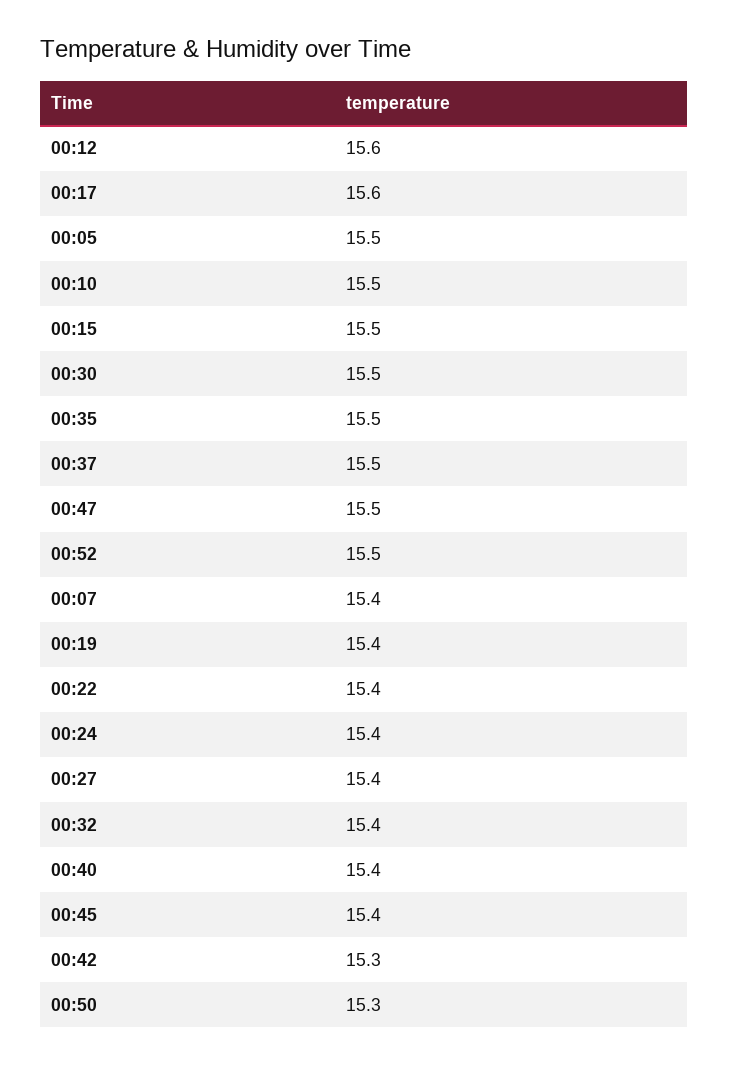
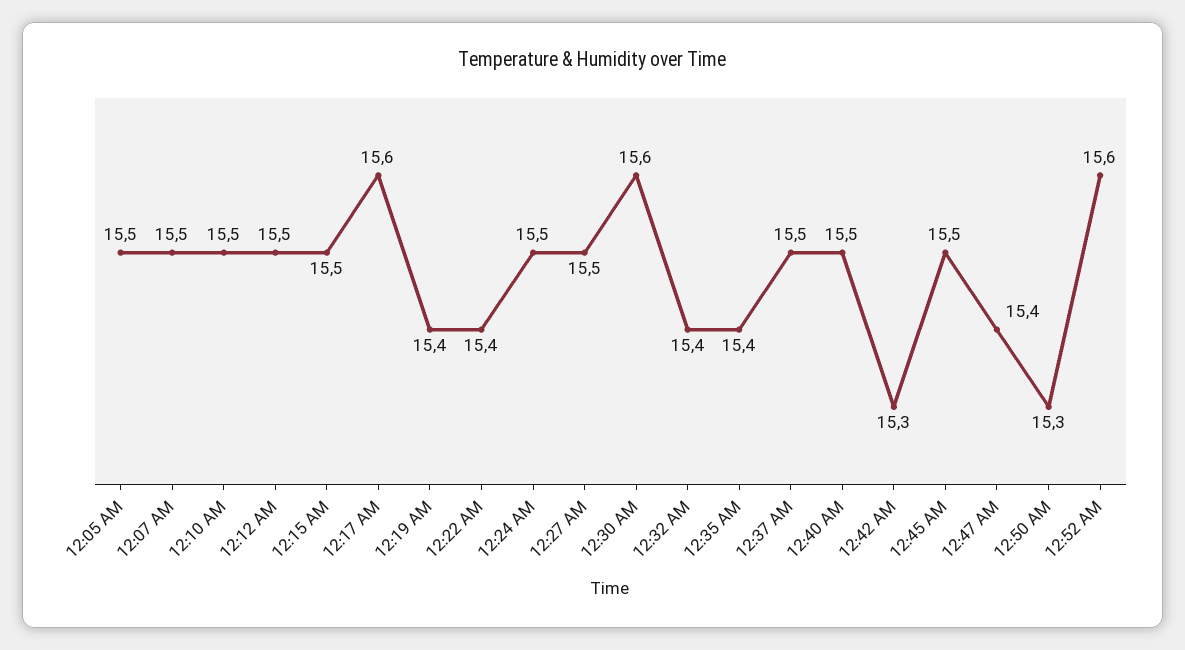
  {
-   "00:12": 15.6,
+   "00:12": 15.5,
    "00:17": 15.6,
    "00:05": 15.5,
    "00:10": 15.5,
    "00:15": 15.5,
-   "00:30": 15.5,
+   "00:30": 15.6,
-   "00:35": 15.5,
+   "00:35": 15.4,
    "00:37": 15.5,
-   "00:47": 15.5,
+   "00:47": 15.4,
-   "00:52": 15.5,
+   "00:52": 15.6,
-   "00:07": 15.4,
+   "00:07": 15.5,
    "00:19": 15.4,
    "00:22": 15.4,
-   "00:24": 15.4,
+   "00:24": 15.5,
-   "00:27": 15.4,
+   "00:27": 15.5,
    "00:32": 15.4,
-   "00:40": 15.4,
+   "00:40": 15.5,
-   "00:45": 15.4,
+   "00:45": 15.5,
    "00:42": 15.3,
    "00:50": 15.3
  }

